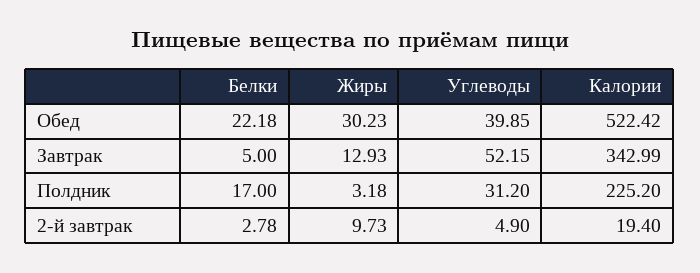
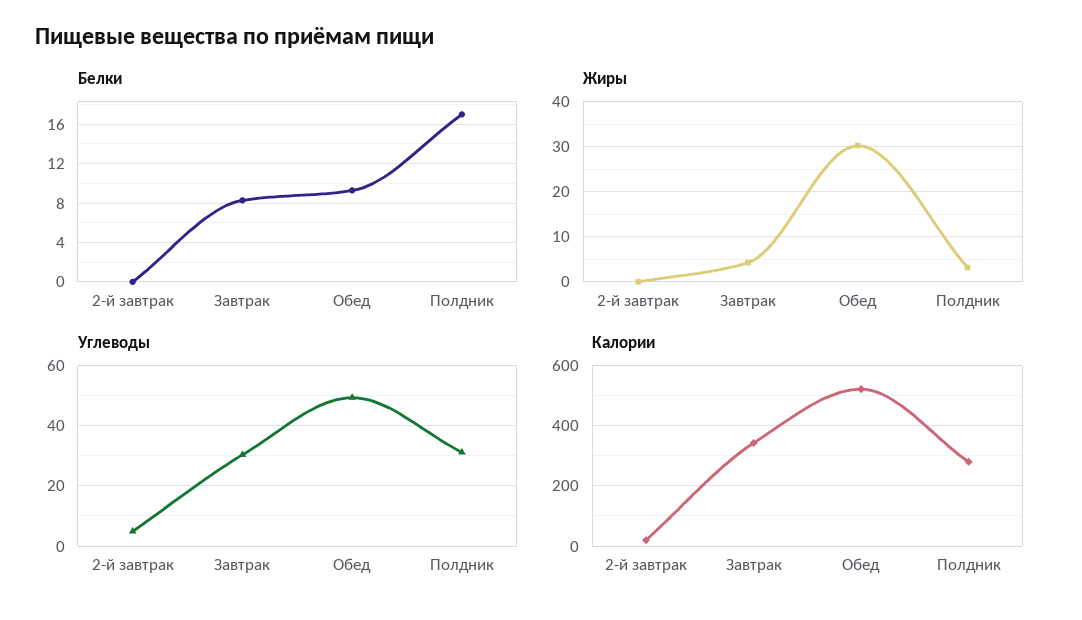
  {
    "Белки": {
-     "Обед": 22.18,
+     "Обед": 9,
-     "Завтрак": 5,
+     "Завтрак": 8,
      "Полдник": 17,
-     "2-й завтрак": 2.78
+     "2-й завтрак": 0
    },
    "Жиры": {
      "Обед": 30.23,
-     "Завтрак": 12.93,
+     "Завтрак": 4,
      "Полдник": 3.18,
-     "2-й завтрак": 9.73
+     "2-й завтрак": 0
    },
    "Углеводы": {
-     "Обед": 39.85,
+     "Обед": 50,
-     "Завтрак": 52.15,
+     "Завтрак": 30,
      "Полдник": 31.2,
      "2-й завтрак": 4.9
    },
    "Калории": {
      "Обед": 522.42,
      "Завтрак": 342.99,
-     "Полдник": 225.2,
+     "Полдник": 280,
      "2-й завтрак": 19.4
    }
  }

